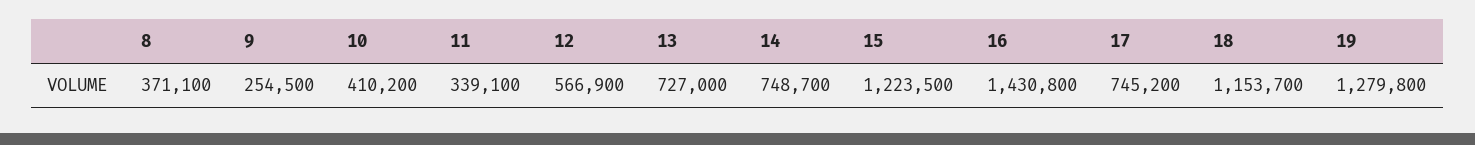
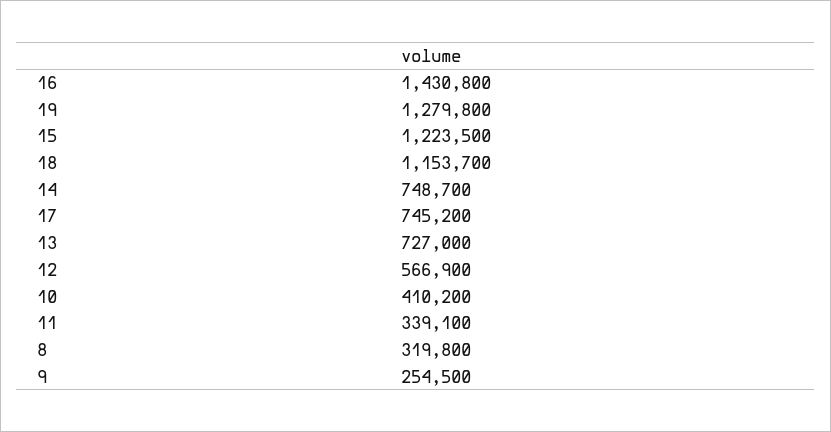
  {
-   "8": 371100,
+   "8": 319800,
    "9": 254500,
    "10": 410200,
    "11": 339100,
    "12": 566900,
    "13": 727000,
    "14": 748700,
    "15": 1223500,
    "16": 1430800,
    "17": 745200,
    "18": 1153700,
    "19": 1279800
  }

